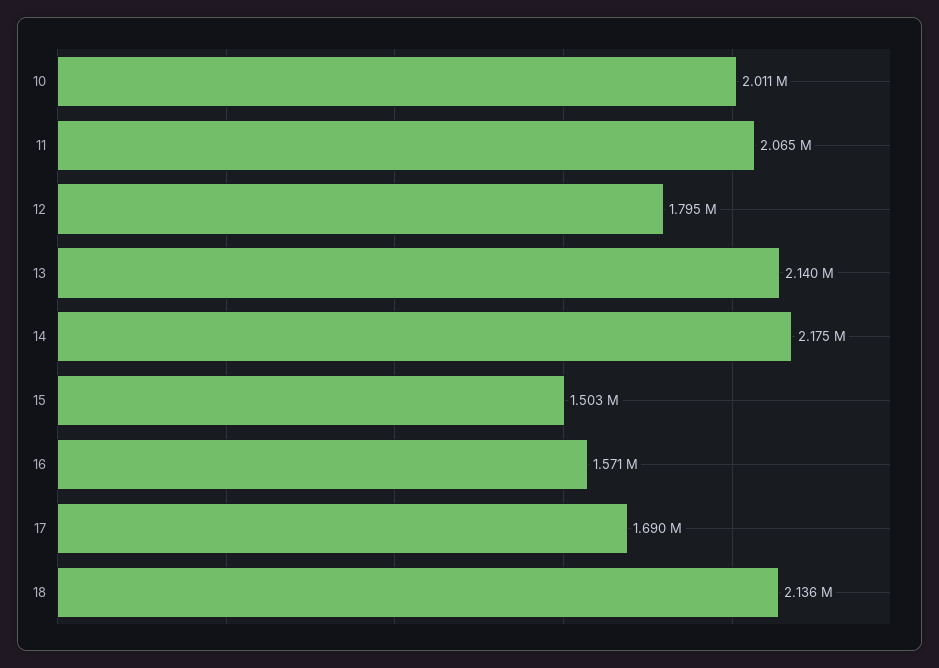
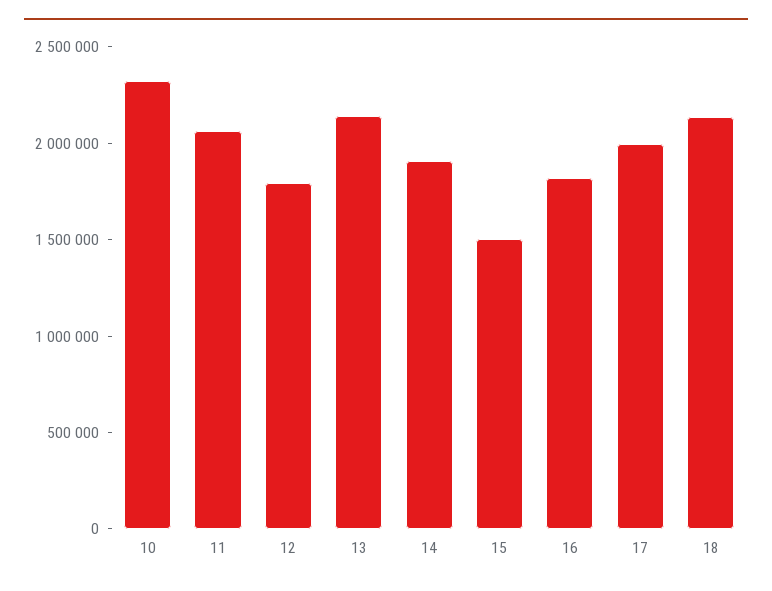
  {
-   "10": 2011000,
+   "10": 2300000,
    "11": 2065000,
    "12": 1795000,
    "13": 2140000,
-   "14": 2175000,
+   "14": 1900000,
    "15": 1503000,
-   "16": 1571000,
+   "16": 1800000,
-   "17": 1690000,
+   "17": 2000000,
    "18": 2136000
  }

